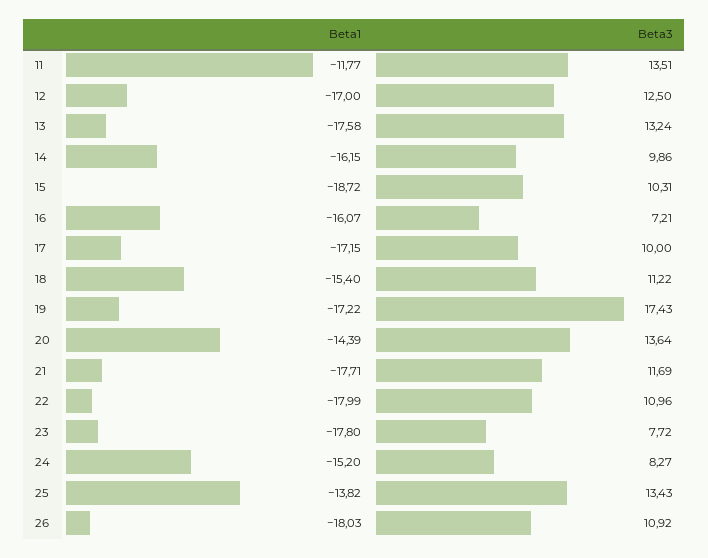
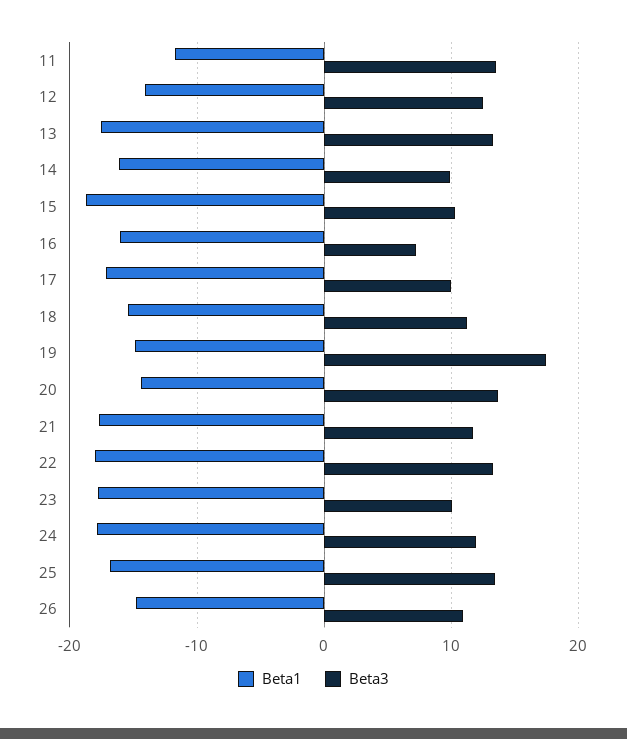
  {
    "Beta1": {
      "11": -11.77,
-     "12": -17,
+     "12": -14,
      "13": -17.58,
      "14": -16.15,
      "15": -18.72,
      "16": -16.07,
      "17": -17.15,
      "18": -15.4,
-     "19": -17.22,
+     "19": -15,
      "20": -14.39,
      "21": -17.71,
      "22": -17.99,
      "23": -17.8,
-     "24": -15.2,
+     "24": -18,
-     "25": -13.82,
+     "25": -17,
-     "26": -18.03
+     "26": -15
    },
    "Beta3": {
      "11": 13.51,
      "12": 12.5,
      "13": 13.24,
      "14": 9.86,
      "15": 10.31,
      "16": 7.21,
      "17": 10,
      "18": 11.22,
      "19": 17.43,
      "20": 13.64,
      "21": 11.69,
-     "22": 10.96,
+     "22": 13,
-     "23": 7.72,
+     "23": 10,
-     "24": 8.27,
+     "24": 12,
      "25": 13.43,
      "26": 10.92
    }
  }

